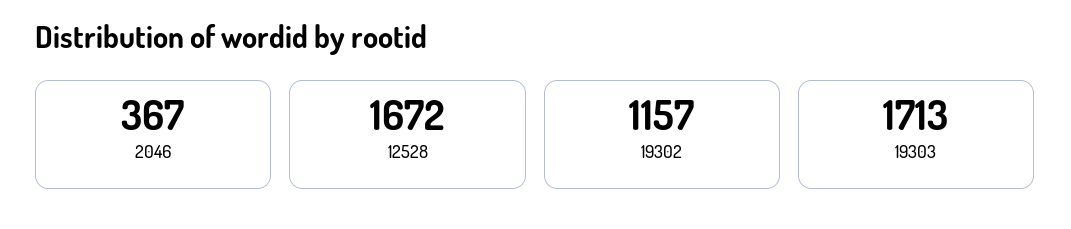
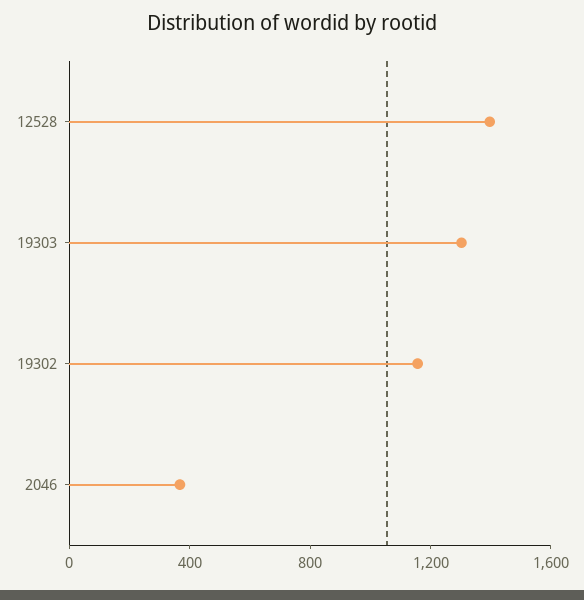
  {
    "2046": 367,
-   "12528": 1672,
+   "12528": 1400,
    "19302": 1157,
-   "19303": 1713
+   "19303": 1300
  }

